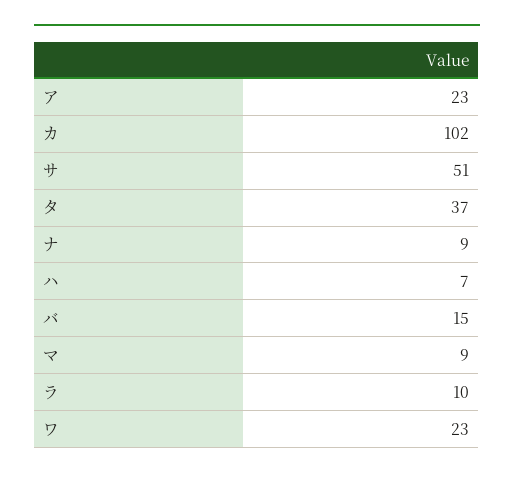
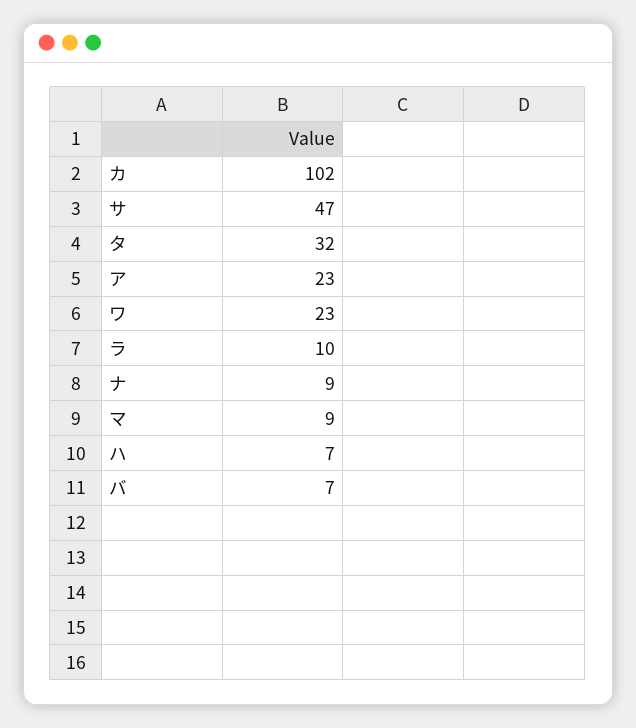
  {
    "ア": 23,
    "カ": 102,
-   "サ": 51,
+   "サ": 47,
-   "タ": 37,
+   "タ": 32,
    "ナ": 9,
    "ハ": 7,
-   "バ": 15,
+   "バ": 7,
    "マ": 9,
    "ラ": 10,
    "ワ": 23
  }

